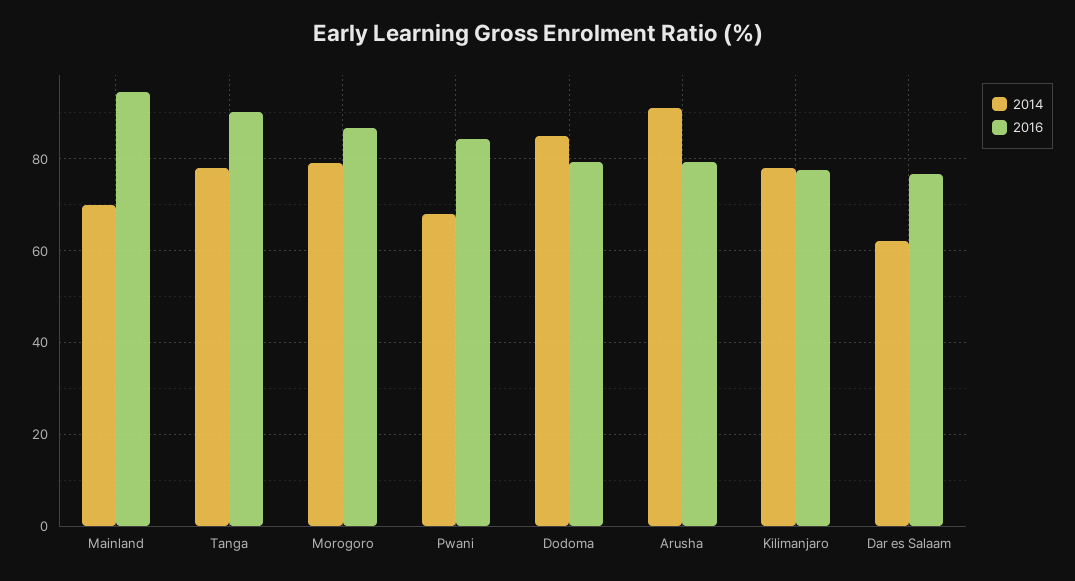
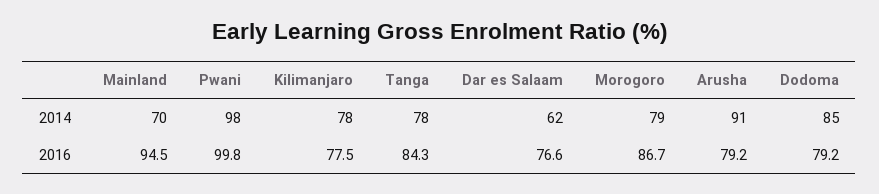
  {
    "2014": {
      "Mainland": 70,
      "Tanga": 78,
      "Morogoro": 79,
-     "Pwani": 68,
+     "Pwani": 98,
      "Dodoma": 85,
      "Arusha": 91,
      "Kilimanjaro": 78,
      "Dar es Salaam": 62
    },
    "2016": {
      "Mainland": 94.5,
-     "Tanga": 90,
+     "Tanga": 84.3,
      "Morogoro": 86.7,
-     "Pwani": 84,
+     "Pwani": 99.8,
      "Dodoma": 79.2,
      "Arusha": 79.2,
      "Kilimanjaro": 77.5,
      "Dar es Salaam": 76.6
    }
  }

